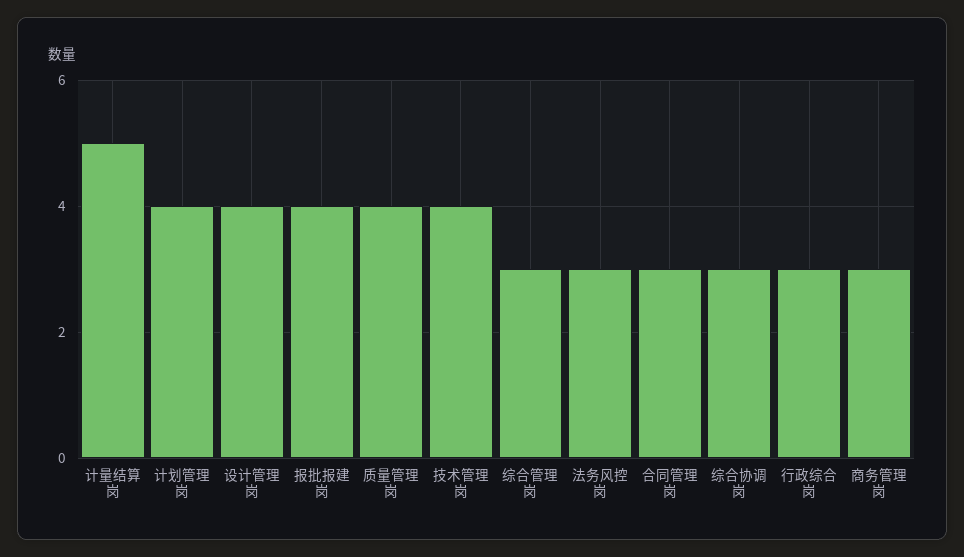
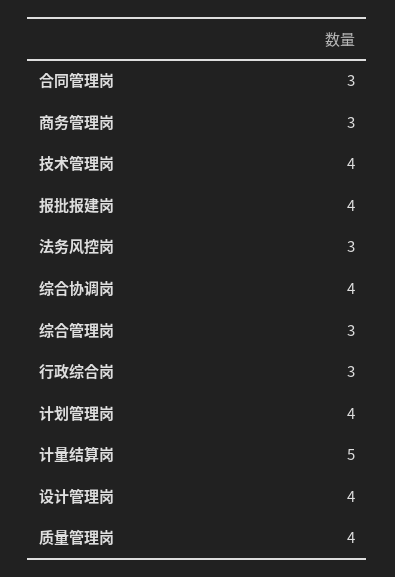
  {
    "计量结算岗": 5,
    "计划管理岗": 4,
    "设计管理岗": 4,
    "报批报建岗": 4,
    "质量管理岗": 4,
    "技术管理岗": 4,
    "综合管理岗": 3,
    "法务风控岗": 3,
    "合同管理岗": 3,
-   "综合协调岗": 3,
+   "综合协调岗": 4,
    "行政综合岗": 3,
    "商务管理岗": 3
  }

